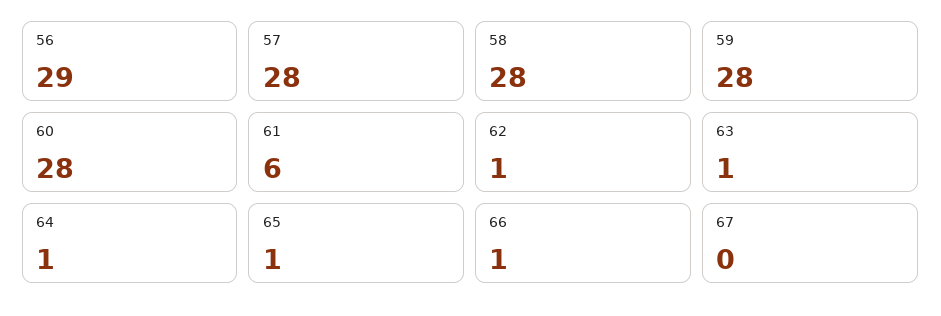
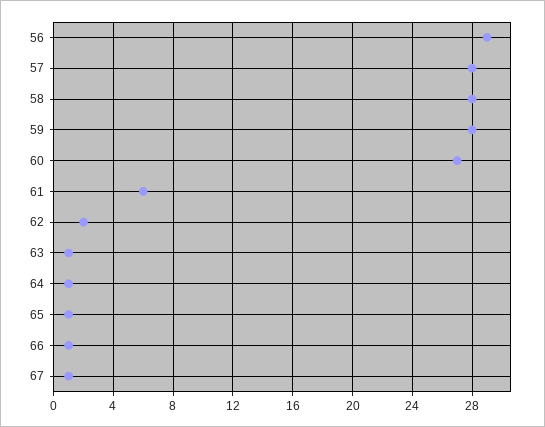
  {
    "56": 29,
    "57": 28,
    "58": 28,
    "59": 28,
-   "60": 28,
+   "60": 27,
    "61": 6,
-   "62": 1,
+   "62": 2,
    "63": 1,
    "64": 1,
    "65": 1,
    "66": 1,
-   "67": 0
+   "67": 1
  }

